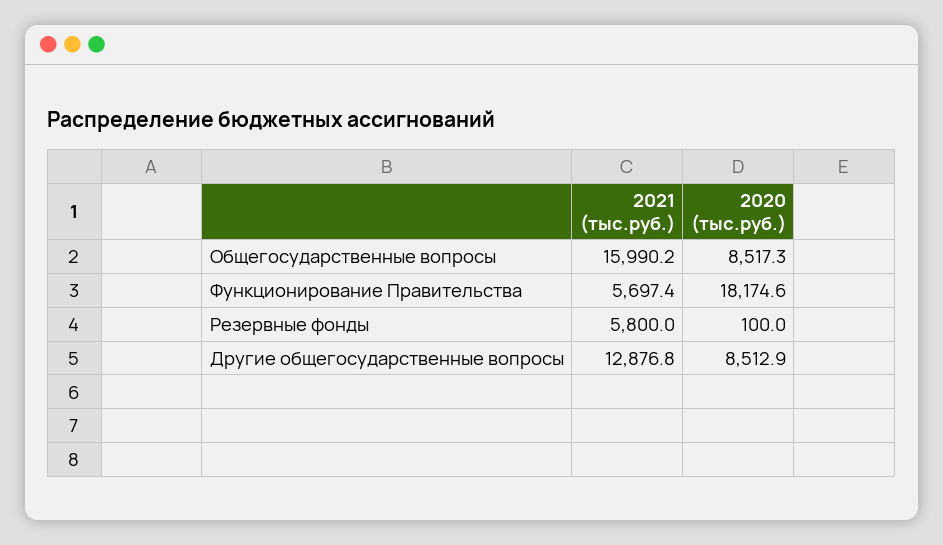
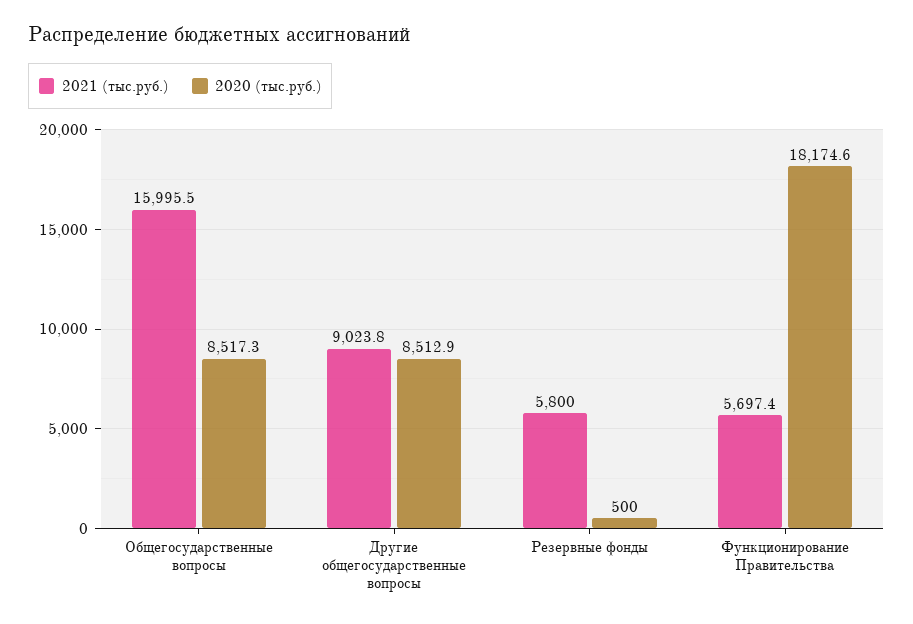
  {
    "2021 (тыс.руб.)": {
-     "Общегосударственные вопросы": 15990.2,
+     "Общегосударственные вопросы": 15995.5,
      "Функционирование Правительства": 5697.4,
      "Резервные фонды": 5800,
-     "Другие общегосударственные вопросы": 12876.8
+     "Другие общегосударственные вопросы": 9023.8
    },
    "2020 (тыс.руб.)": {
      "Общегосударственные вопросы": 8517.3,
      "Функционирование Правительства": 18174.6,
-     "Резервные фонды": 100,
+     "Резервные фонды": 500,
      "Другие общегосударственные вопросы": 8512.9
    }
  }

